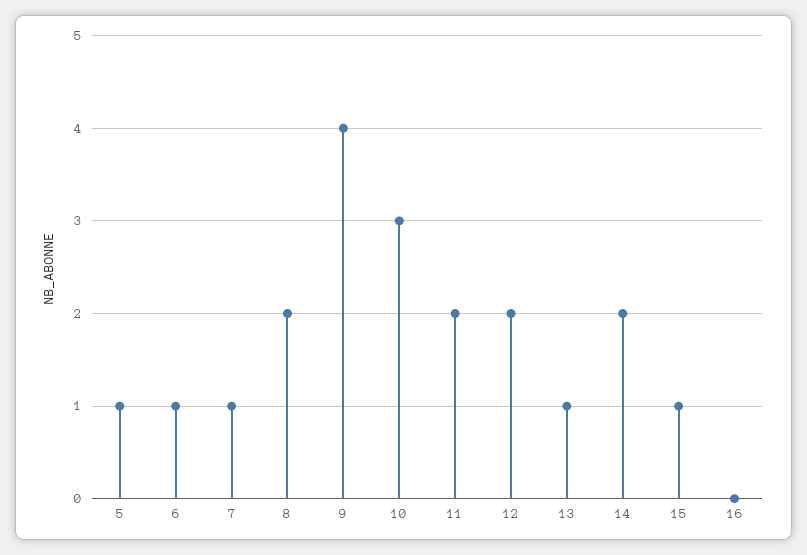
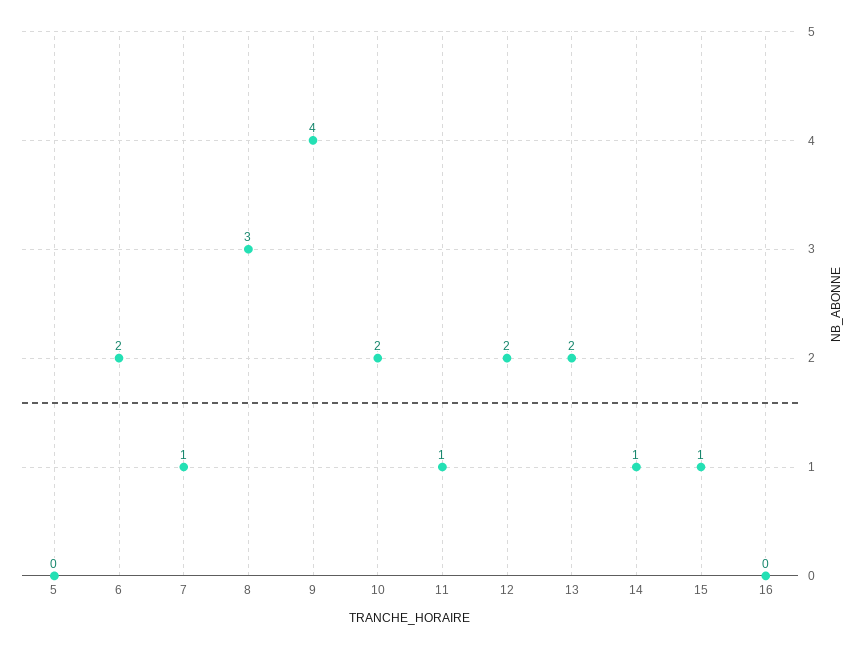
  {
-   "5": 1,
+   "5": 0,
-   "6": 1,
+   "6": 2,
    "7": 1,
-   "8": 2,
+   "8": 3,
    "9": 4,
-   "10": 3,
+   "10": 2,
-   "11": 2,
+   "11": 1,
    "12": 2,
-   "13": 1,
+   "13": 2,
-   "14": 2,
+   "14": 1,
    "15": 1,
    "16": 0
  }

